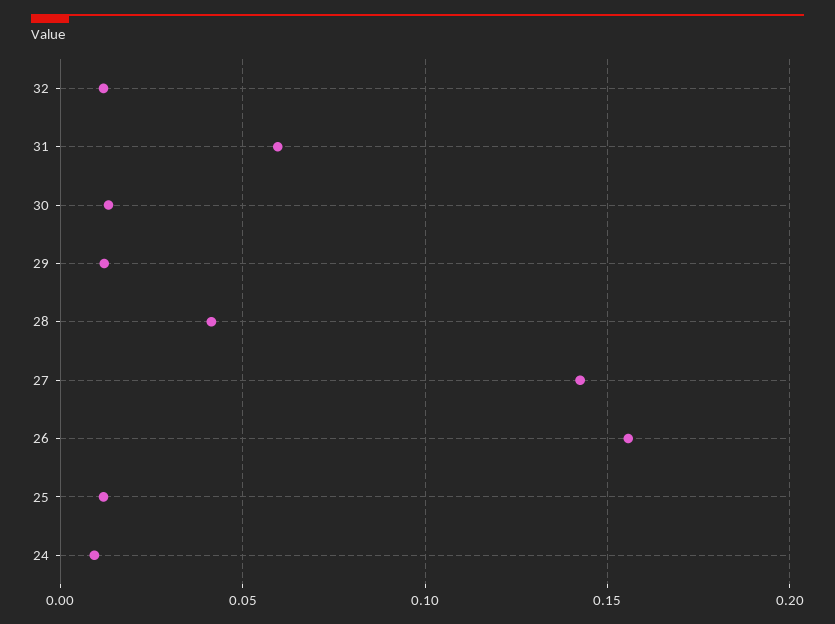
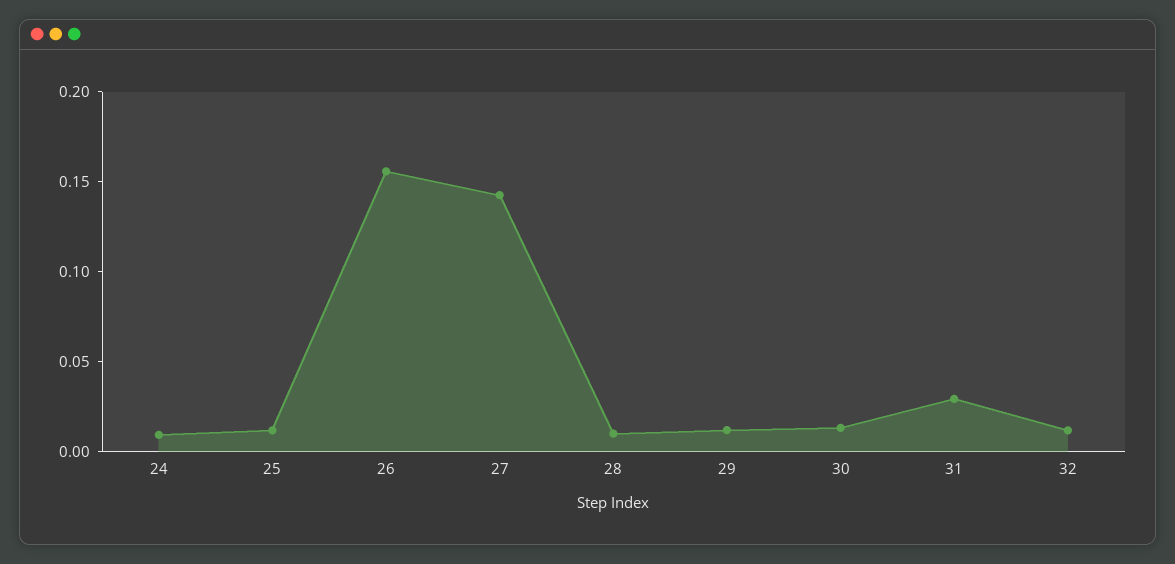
  {
    "32": 0.01,
-   "31": 0.06,
+   "31": 0.03,
    "30": 0.015,
    "29": 0.01,
-   "28": 0.04,
+   "28": 0.01,
    "27": 0.145,
    "26": 0.155,
    "25": 0.01,
    "24": 0.01
  }

